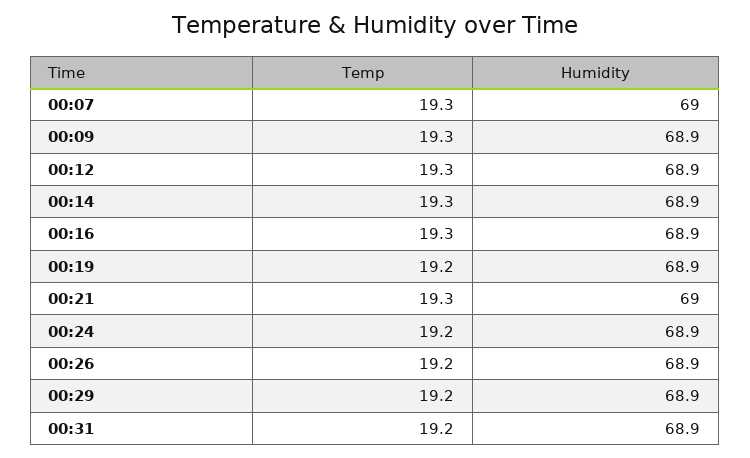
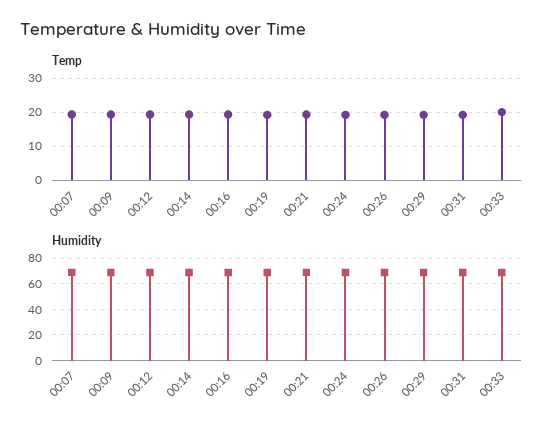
  {
    "Temp": {
      "00:07": 19.3,
      "00:09": 19.3,
      "00:12": 19.3,
      "00:14": 19.3,
      "00:16": 19.3,
      "00:19": 19.2,
      "00:21": 19.3,
      "00:24": 19.2,
      "00:26": 19.2,
      "00:29": 19.2,
-     "00:31": 19.2
+     "00:31": 19.2,
+     "00:33": 20
    },
    "Humidity": {
      "00:07": 69,
      "00:09": 68.9,
      "00:12": 68.9,
      "00:14": 68.9,
      "00:16": 68.9,
      "00:19": 68.9,
      "00:21": 69,
      "00:24": 68.9,
      "00:26": 68.9,
      "00:29": 68.9,
-     "00:31": 68.9
+     "00:31": 68.9,
+     "00:33": 70
    }
  }

